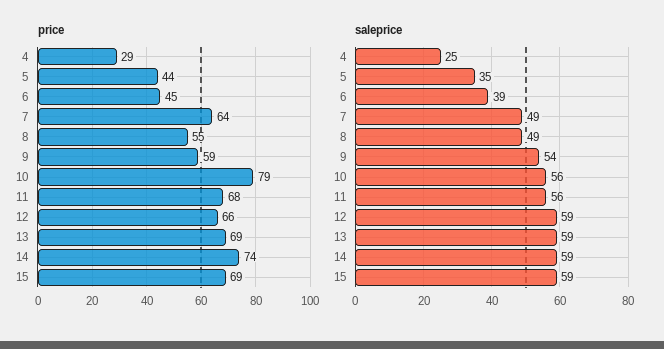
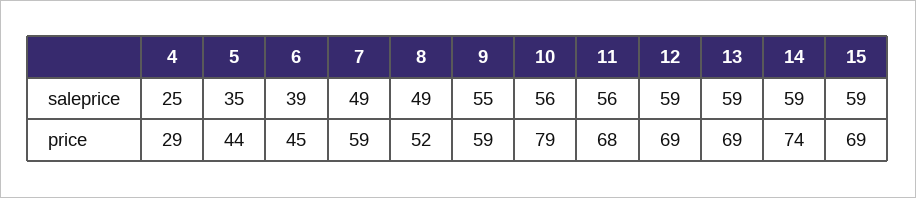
  {
    "price": {
      "4": 29,
      "5": 44,
      "6": 45,
-     "7": 64,
+     "7": 59,
-     "8": 55,
+     "8": 52,
      "9": 59,
      "10": 79,
      "11": 68,
-     "12": 66,
+     "12": 69,
      "13": 69,
      "14": 74,
      "15": 69
    },
    "saleprice": {
      "4": 25,
      "5": 35,
      "6": 39,
      "7": 49,
      "8": 49,
-     "9": 54,
+     "9": 55,
      "10": 56,
      "11": 56,
      "12": 59,
      "13": 59,
      "14": 59,
      "15": 59
    }
  }

